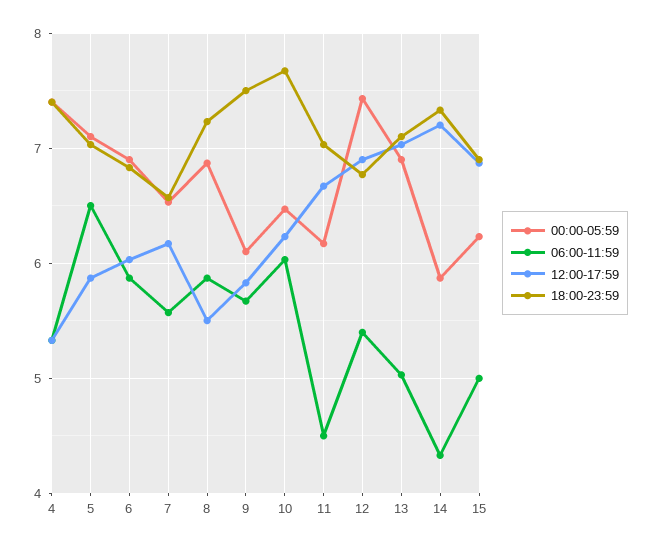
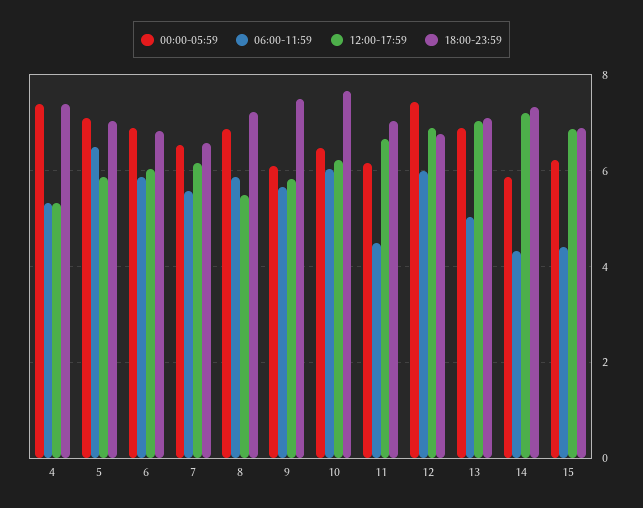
  {
    "00:00-05:59": {
      "4": 7.4,
      "5": 7.1,
      "6": 6.9,
      "7": 6.5,
      "8": 6.9,
      "9": 6.1,
      "10": 6.5,
      "11": 6.2,
      "12": 7.4,
      "13": 6.9,
      "14": 5.9,
      "15": 6.2
    },
    "06:00-11:59": {
      "4": 5.3,
      "5": 6.5,
      "6": 5.9,
      "7": 5.6,
      "8": 5.9,
      "9": 5.7,
      "10": 6,
      "11": 4.5,
-     "12": 5.4,
+     "12": 6,
      "13": 5,
      "14": 4.3,
-     "15": 5
+     "15": 4.4
    },
    "12:00-17:59": {
      "4": 5.3,
      "5": 5.9,
      "6": 6,
      "7": 6.2,
      "8": 5.5,
      "9": 5.8,
      "10": 6.2,
      "11": 6.7,
      "12": 6.9,
      "13": 7,
      "14": 7.2,
      "15": 6.9
    },
    "18:00-23:59": {
      "4": 7.4,
      "5": 7,
      "6": 6.8,
      "7": 6.6,
      "8": 7.2,
      "9": 7.5,
      "10": 7.7,
      "11": 7,
      "12": 6.8,
      "13": 7.1,
      "14": 7.3,
      "15": 6.9
    }
  }

